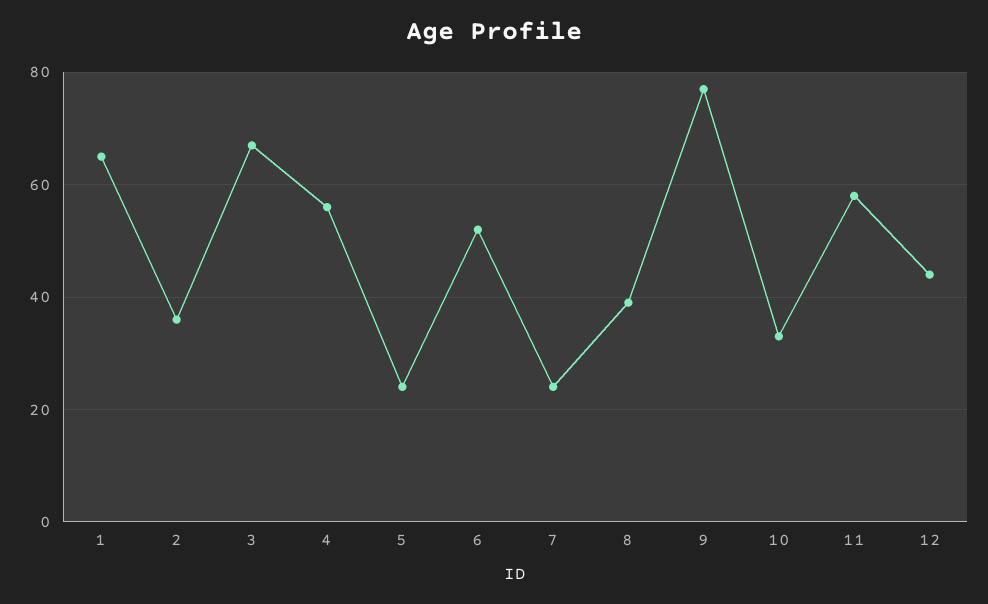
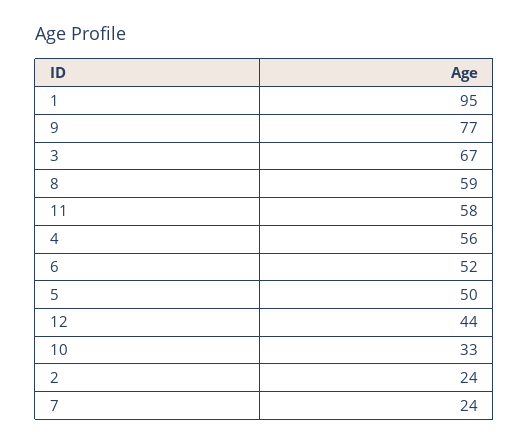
  {
-   "1": 65,
+   "1": 95,
-   "2": 35,
+   "2": 24,
    "3": 67,
    "4": 56,
-   "5": 25,
+   "5": 50,
    "6": 52,
    "7": 24,
-   "8": 40,
+   "8": 59,
    "9": 77,
    "10": 33,
    "11": 58,
    "12": 44
  }

